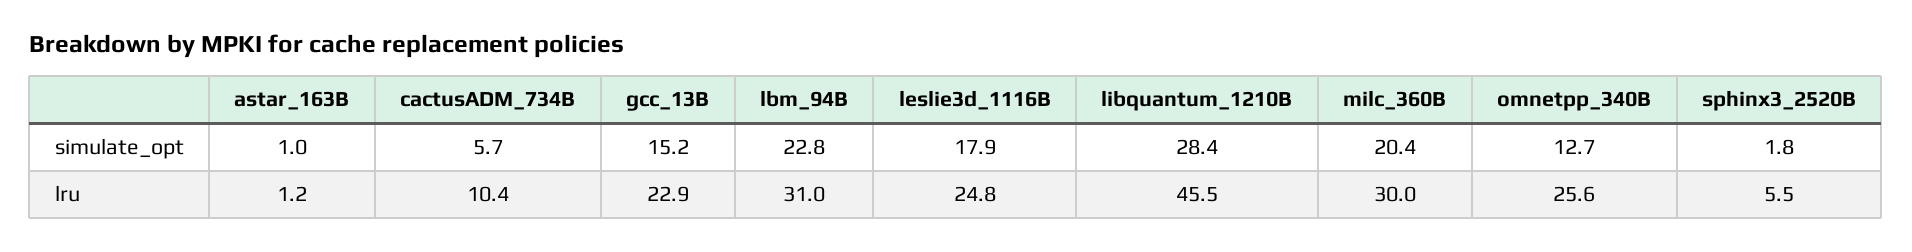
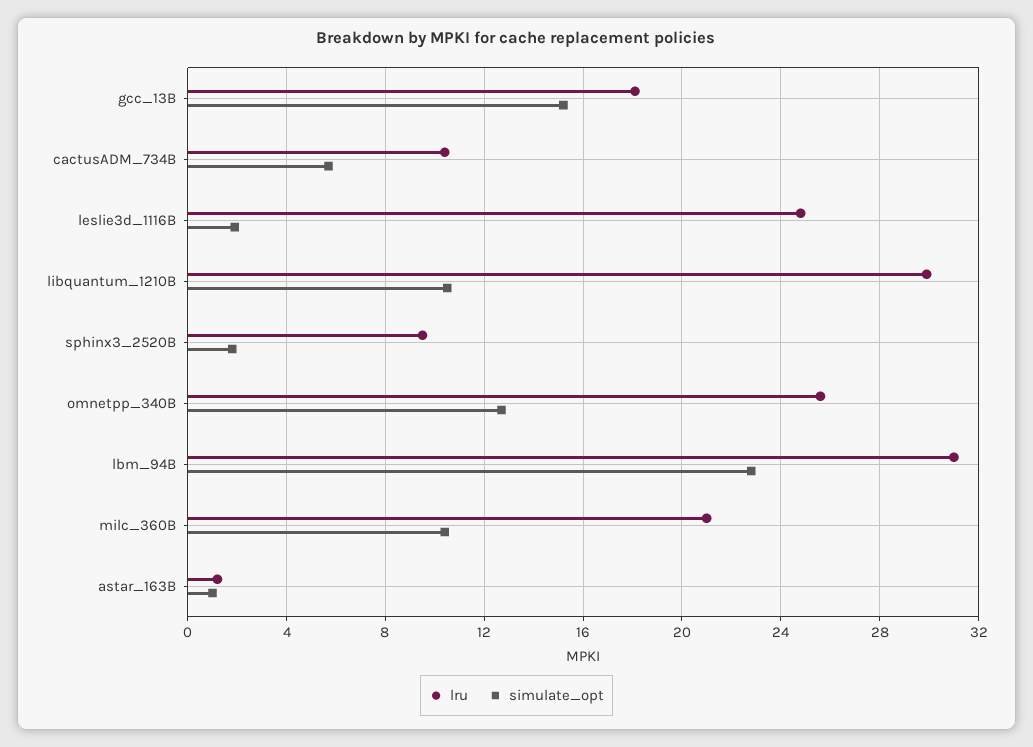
  {
    "simulate_opt": {
      "astar_163B": 1,
      "cactusADM_734B": 5.7,
      "gcc_13B": 15.2,
      "lbm_94B": 22.8,
-     "leslie3d_1116B": 17.9,
+     "leslie3d_1116B": 2,
-     "libquantum_1210B": 28.4,
+     "libquantum_1210B": 10.5,
-     "milc_360B": 20.4,
+     "milc_360B": 10.5,
      "omnetpp_340B": 12.7,
      "sphinx3_2520B": 1.8
    },
    "lru": {
      "astar_163B": 1.2,
      "cactusADM_734B": 10.4,
-     "gcc_13B": 22.9,
+     "gcc_13B": 18,
      "lbm_94B": 31,
      "leslie3d_1116B": 24.8,
-     "libquantum_1210B": 45.5,
+     "libquantum_1210B": 30,
-     "milc_360B": 30,
+     "milc_360B": 21,
      "omnetpp_340B": 25.6,
-     "sphinx3_2520B": 5.5
+     "sphinx3_2520B": 9.5
    }
  }

